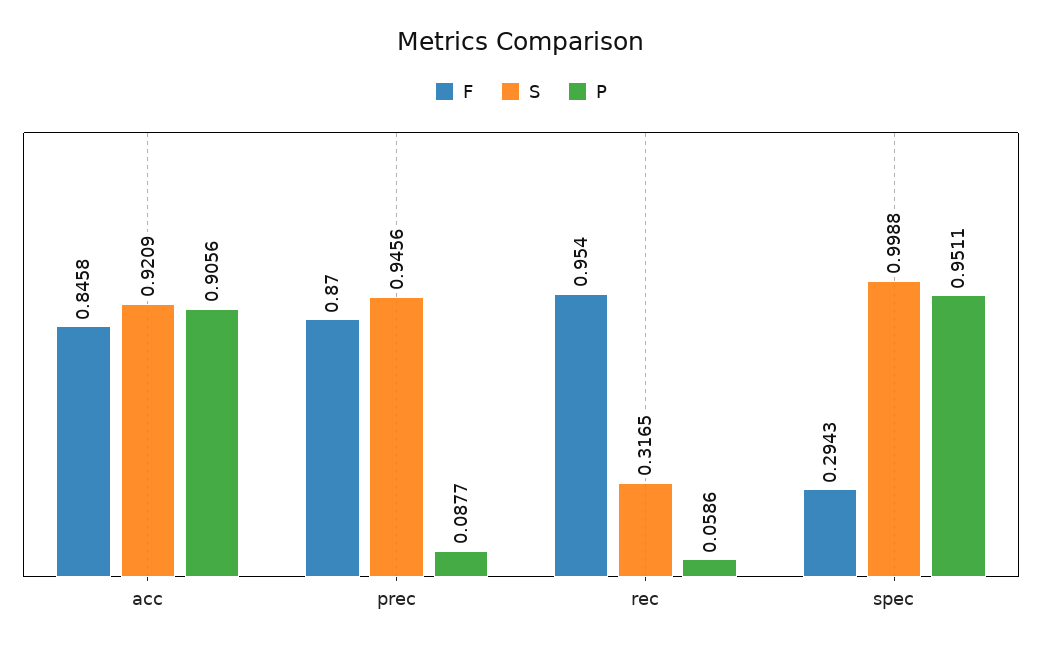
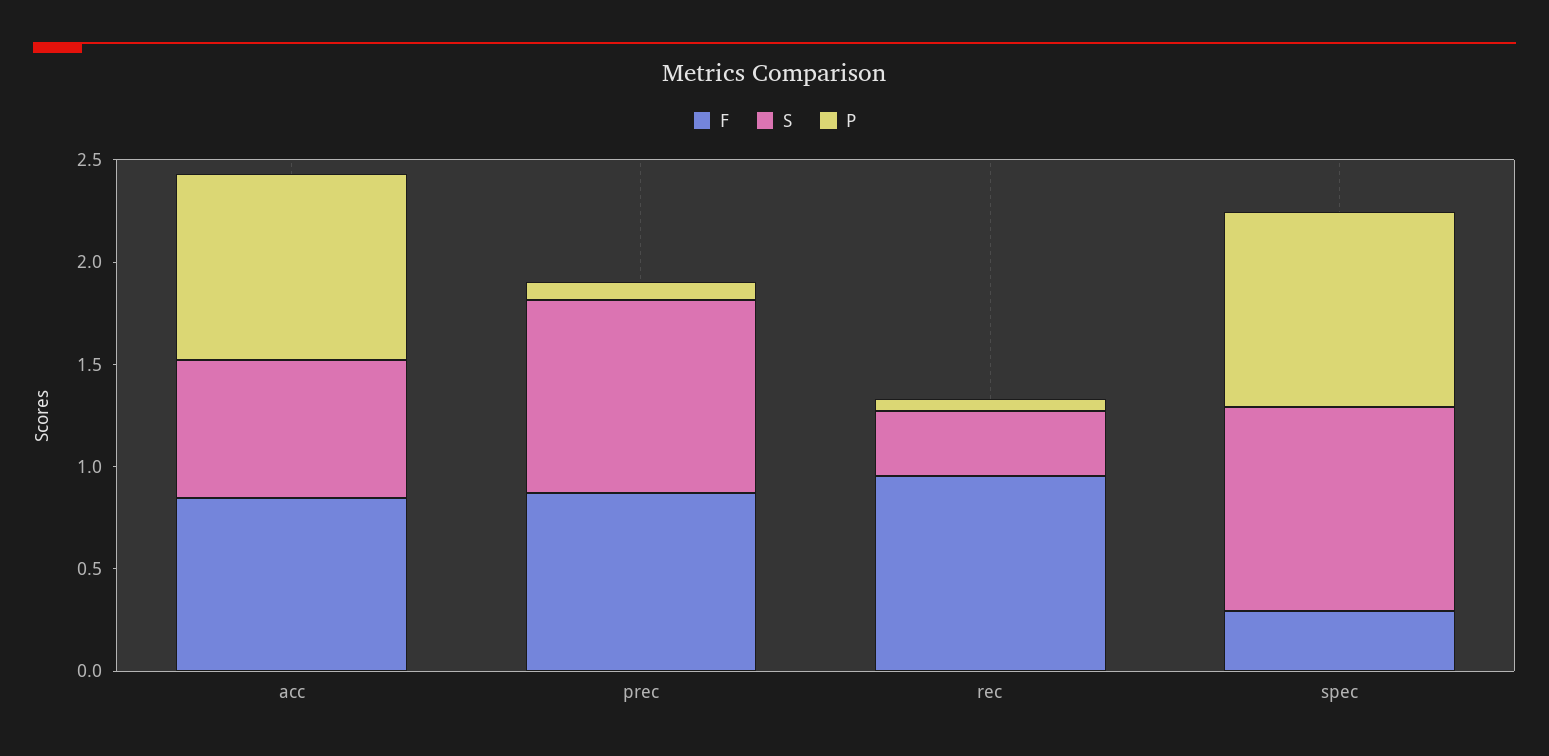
  {
    "F": {
      "acc": 0.8458,
      "prec": 0.87,
      "rec": 0.954,
      "spec": 0.2943
    },
    "S": {
-     "acc": 0.9209,
+     "acc": 0.7,
      "prec": 0.9456,
      "rec": 0.3165,
      "spec": 0.9988
    },
    "P": {
      "acc": 0.9056,
      "prec": 0.0877,
      "rec": 0.0586,
      "spec": 0.9511
    }
  }

